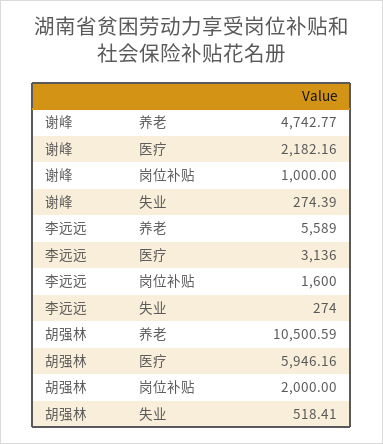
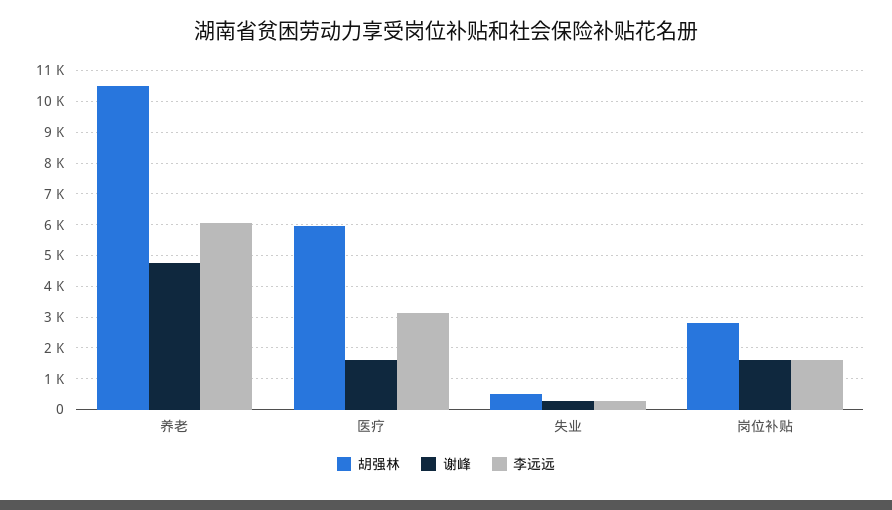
  {
    "谢峰": {
      "养老": 4742.77,
-     "医疗": 2182.16,
+     "医疗": 1600,
-     "岗位补贴": 1000,
+     "岗位补贴": 1600,
      "失业": 274.39
    },
    "李远远": {
-     "养老": 5589,
+     "养老": 6000,
      "医疗": 3136,
      "岗位补贴": 1600,
      "失业": 274
    },
    "胡强林": {
      "养老": 10500.59,
      "医疗": 5946.16,
-     "岗位补贴": 2000,
+     "岗位补贴": 2800,
      "失业": 518.41
    }
  }

